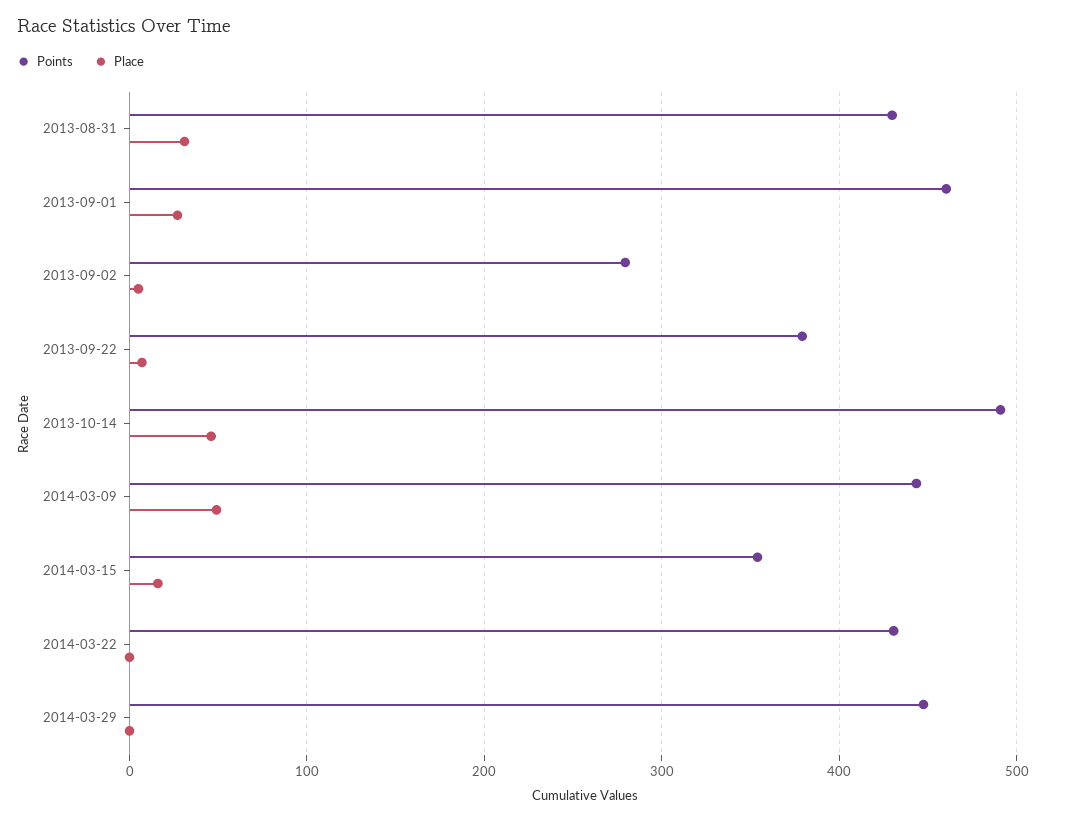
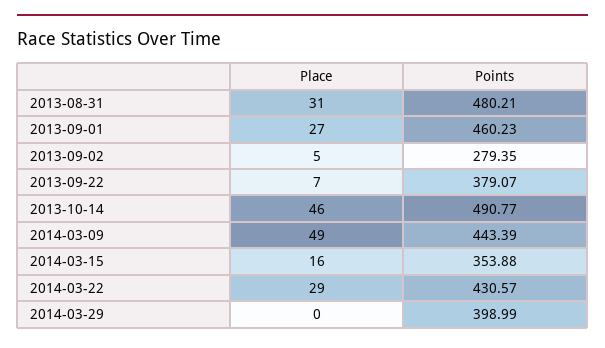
  {
    "Points": {
-     "2013-08-31": 430,
+     "2013-08-31": 480.21,
      "2013-09-01": 460.23,
      "2013-09-02": 279.35,
      "2013-09-22": 379.07,
      "2013-10-14": 490.77,
      "2014-03-09": 443.39,
      "2014-03-15": 353.88,
      "2014-03-22": 430.57,
-     "2014-03-29": 450
+     "2014-03-29": 398.99
    },
    "Place": {
      "2013-08-31": 31,
      "2013-09-01": 27,
      "2013-09-02": 5,
      "2013-09-22": 7,
      "2013-10-14": 46,
      "2014-03-09": 49,
      "2014-03-15": 16,
-     "2014-03-22": 0,
+     "2014-03-22": 29,
      "2014-03-29": 0
    }
  }

